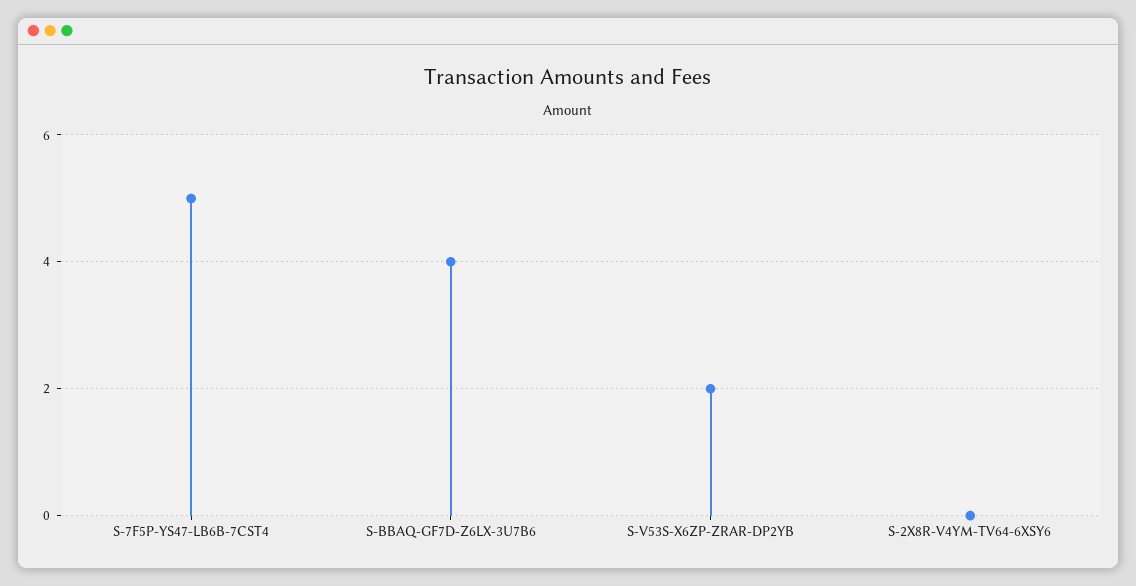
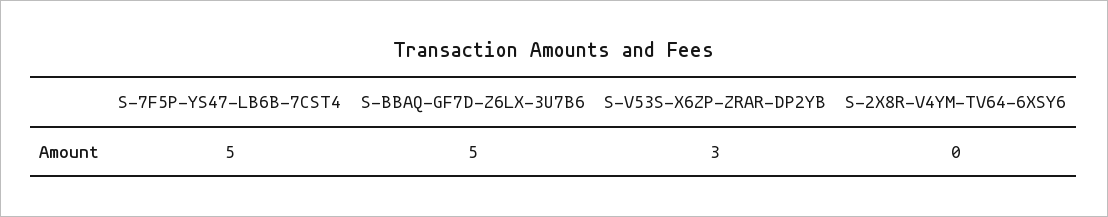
  {
    "S-7F5P-YS47-LB6B-7CST4": 5,
-   "S-BBAQ-GF7D-Z6LX-3U7B6": 4,
+   "S-BBAQ-GF7D-Z6LX-3U7B6": 5,
-   "S-V53S-X6ZP-ZRAR-DP2YB": 2,
+   "S-V53S-X6ZP-ZRAR-DP2YB": 3,
    "S-2X8R-V4YM-TV64-6XSY6": 0
  }

